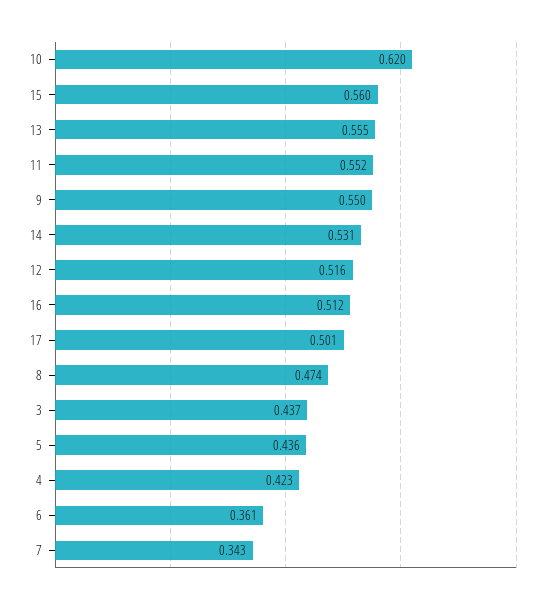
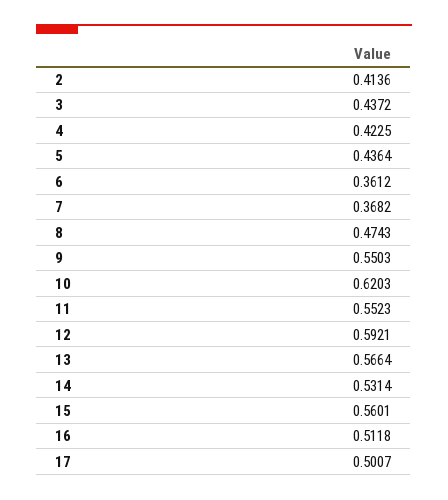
  {
    "10": 0.6203,
    "15": 0.5601,
-   "13": 0.555,
+   "13": 0.5664,
    "11": 0.5523,
    "9": 0.5503,
    "14": 0.5314,
-   "12": 0.516,
+   "12": 0.5921,
    "16": 0.5118,
    "17": 0.5007,
    "8": 0.4743,
    "3": 0.4372,
    "5": 0.4364,
    "4": 0.4225,
    "6": 0.3612,
-   "7": 0.343
+   "7": 0.3682,
+   "2": 0.4136
  }

